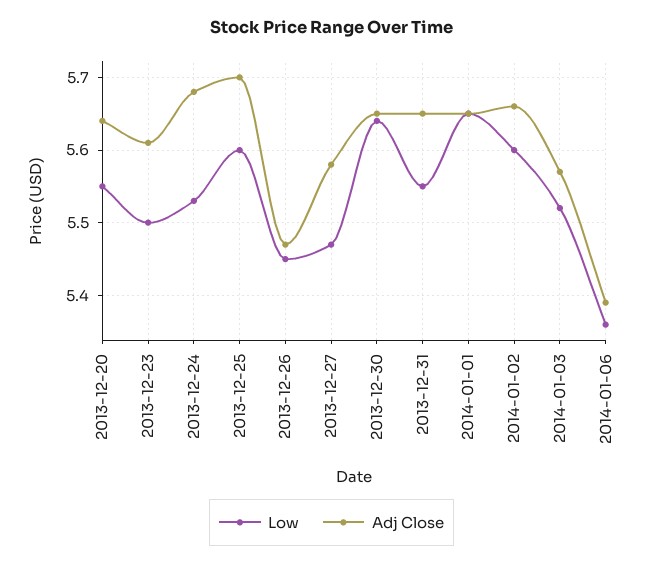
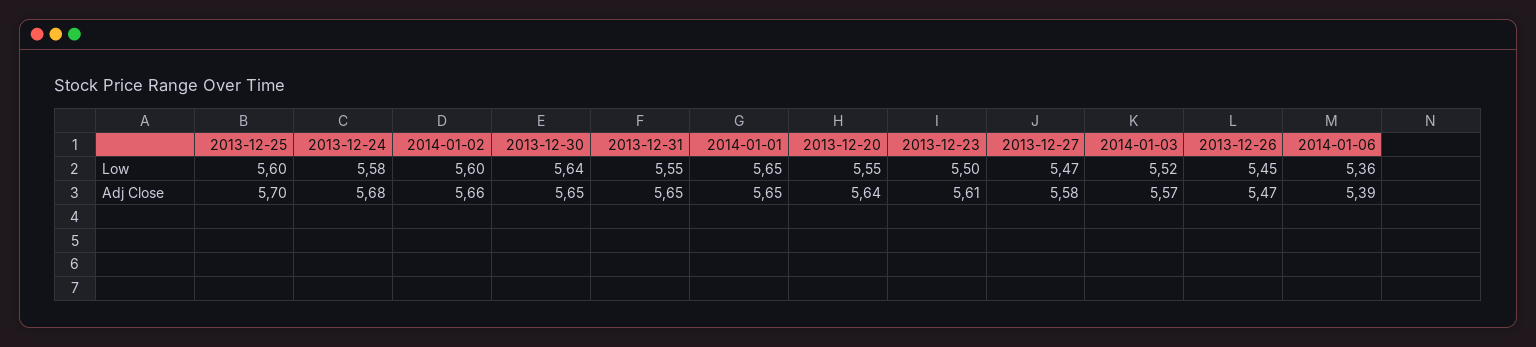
  {
    "Low": {
      "2013-12-20": 5.55,
      "2013-12-23": 5.5,
-     "2013-12-24": 5.53,
+     "2013-12-24": 5.58,
      "2013-12-25": 5.6,
      "2013-12-26": 5.45,
      "2013-12-27": 5.47,
      "2013-12-30": 5.64,
      "2013-12-31": 5.55,
      "2014-01-01": 5.65,
      "2014-01-02": 5.6,
      "2014-01-03": 5.52,
      "2014-01-06": 5.36
    },
    "Adj Close": {
      "2013-12-20": 5.64,
      "2013-12-23": 5.61,
      "2013-12-24": 5.68,
      "2013-12-25": 5.7,
      "2013-12-26": 5.47,
      "2013-12-27": 5.58,
      "2013-12-30": 5.65,
      "2013-12-31": 5.65,
      "2014-01-01": 5.65,
      "2014-01-02": 5.66,
      "2014-01-03": 5.57,
      "2014-01-06": 5.39
    }
  }

